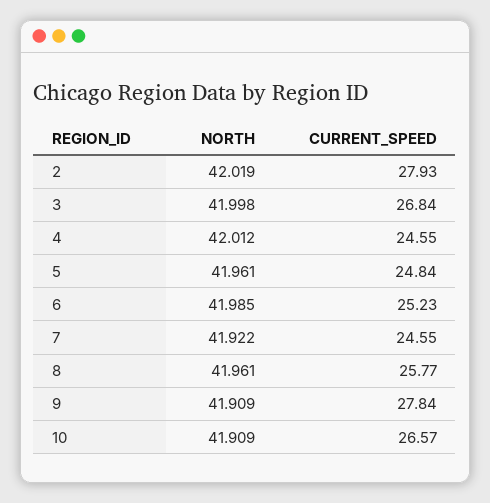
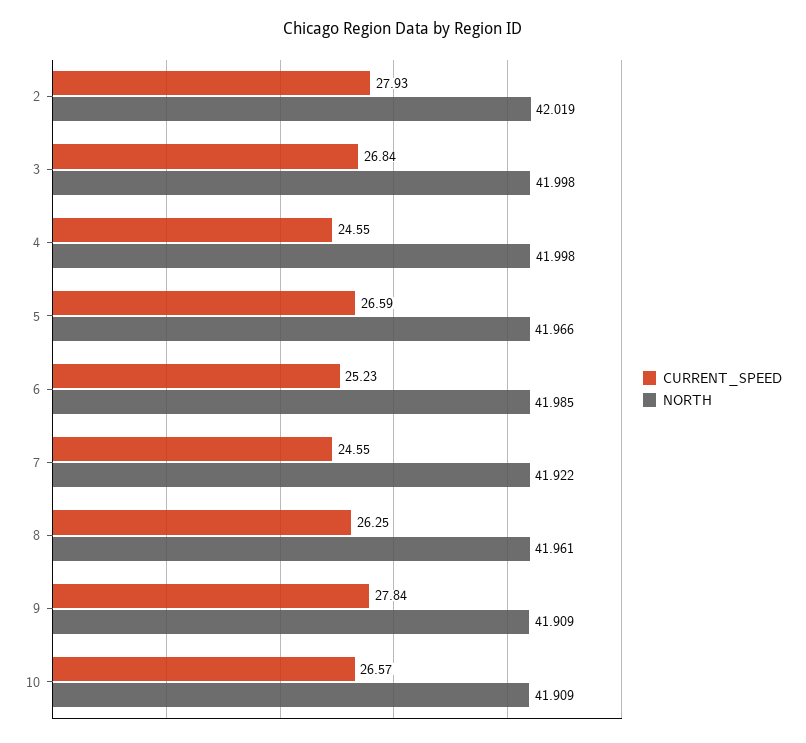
  {
    "NORTH": {
      "2": 42.019,
      "3": 41.998,
-     "4": 42.012,
+     "4": 41.998,
-     "5": 41.961,
+     "5": 41.966,
      "6": 41.985,
      "7": 41.922,
      "8": 41.961,
      "9": 41.909,
      "10": 41.909
    },
    "CURRENT_SPEED": {
      "2": 27.93,
      "3": 26.84,
      "4": 24.55,
-     "5": 24.84,
+     "5": 26.59,
      "6": 25.23,
      "7": 24.55,
-     "8": 25.77,
+     "8": 26.25,
      "9": 27.84,
      "10": 26.57
    }
  }

